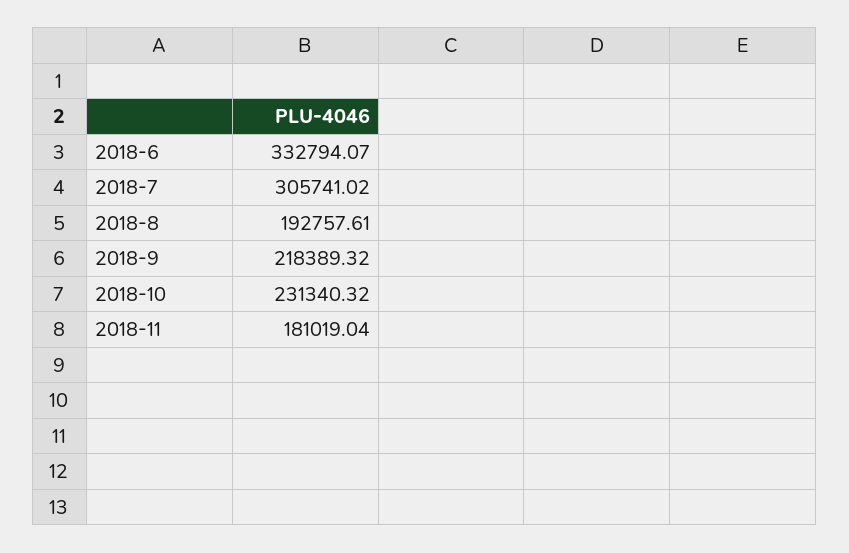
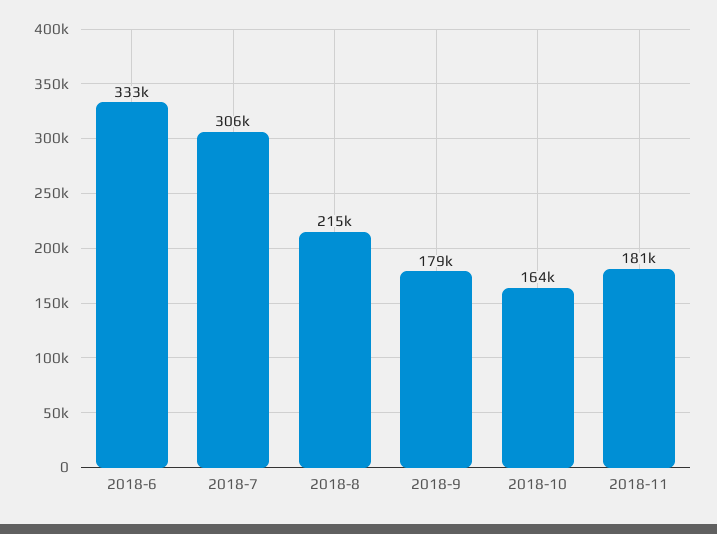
  {
    "2018-6": 332794.07,
    "2018-7": 305741.02,
-   "2018-8": 192757.61,
+   "2018-8": 215000,
-   "2018-9": 218389.32,
+   "2018-9": 179000,
-   "2018-10": 231340.32,
+   "2018-10": 164000,
    "2018-11": 181019.04
  }

